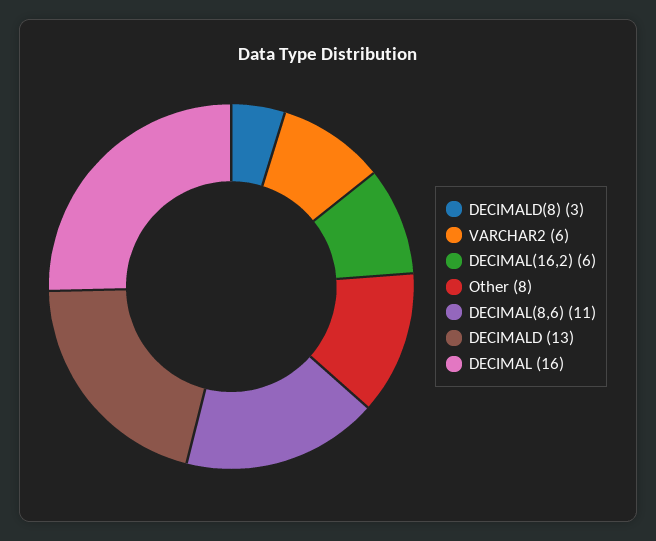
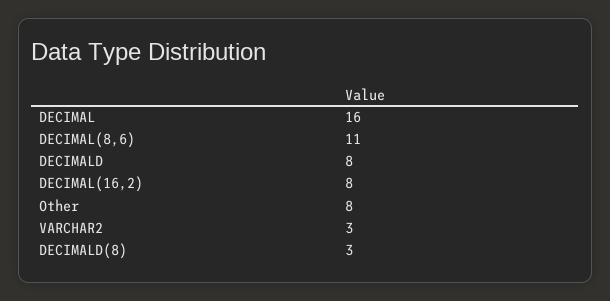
  {
    "DECIMALD(8)": 3,
-   "VARCHAR2": 6,
+   "VARCHAR2": 3,
-   "DECIMAL(16,2)": 6,
+   "DECIMAL(16,2)": 8,
    "Other": 8,
    "DECIMAL(8,6)": 11,
-   "DECIMALD": 13,
+   "DECIMALD": 8,
    "DECIMAL": 16
  }

